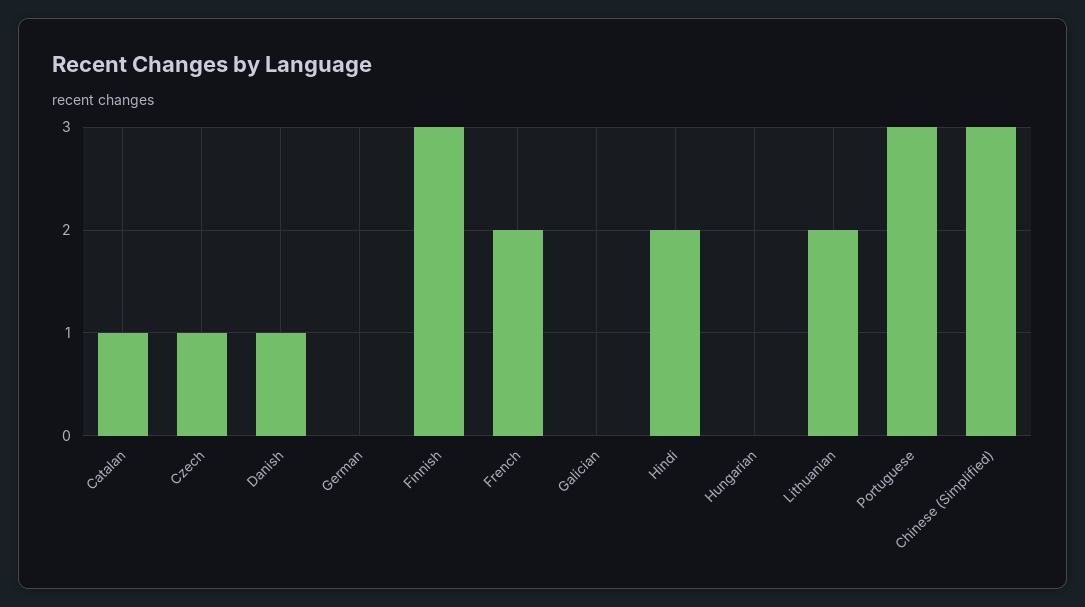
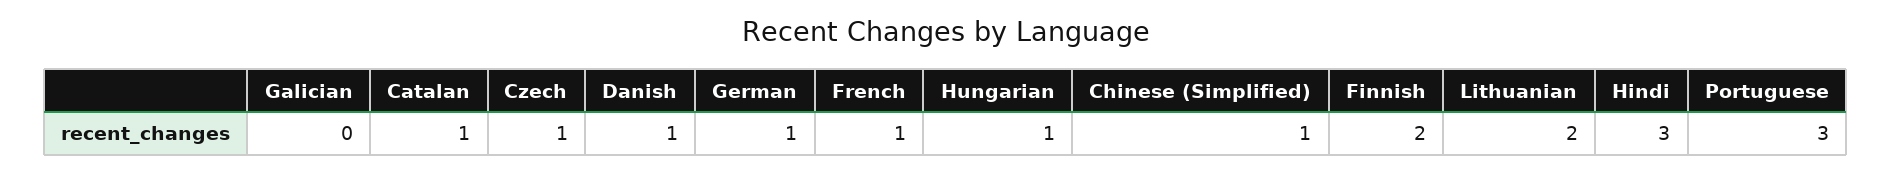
  {
    "Catalan": 1,
    "Czech": 1,
    "Danish": 1,
-   "German": 0,
+   "German": 1,
-   "Finnish": 3,
+   "Finnish": 2,
-   "French": 2,
+   "French": 1,
    "Galician": 0,
-   "Hindi": 2,
+   "Hindi": 3,
-   "Hungarian": 0,
+   "Hungarian": 1,
    "Lithuanian": 2,
    "Portuguese": 3,
-   "Chinese (Simplified)": 3
+   "Chinese (Simplified)": 1
  }

